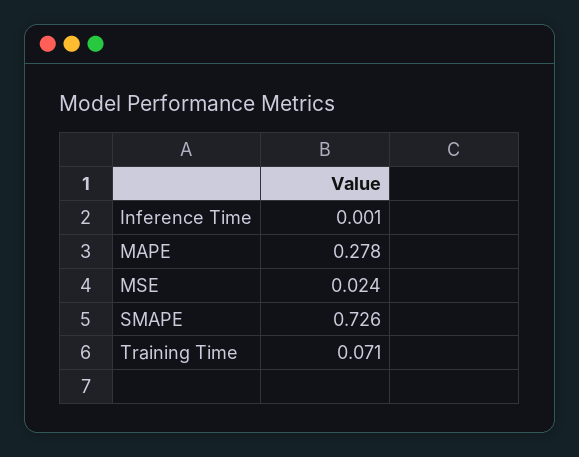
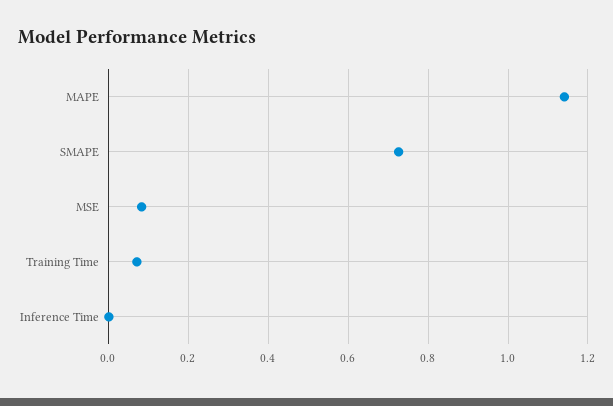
  {
    "Inference Time": 0.001,
-   "MAPE": 0.278,
+   "MAPE": 1.14,
-   "MSE": 0.024,
+   "MSE": 0.08,
    "SMAPE": 0.726,
    "Training Time": 0.071
  }

